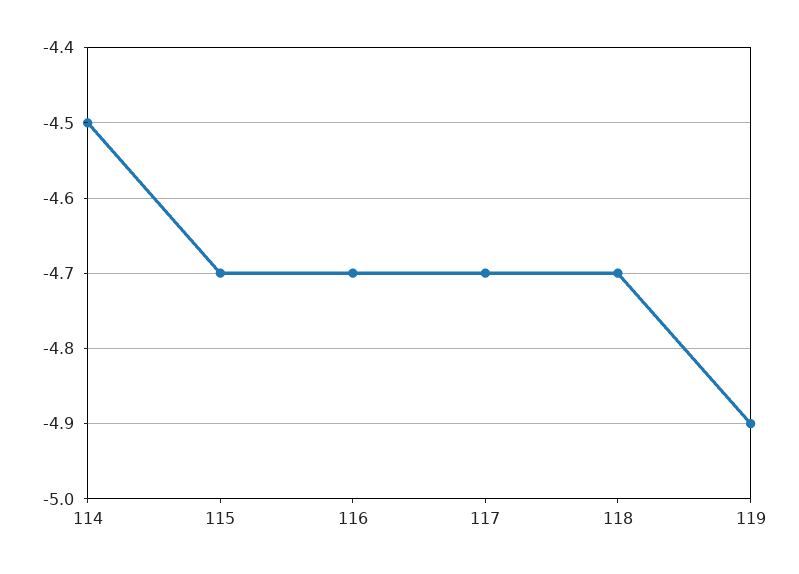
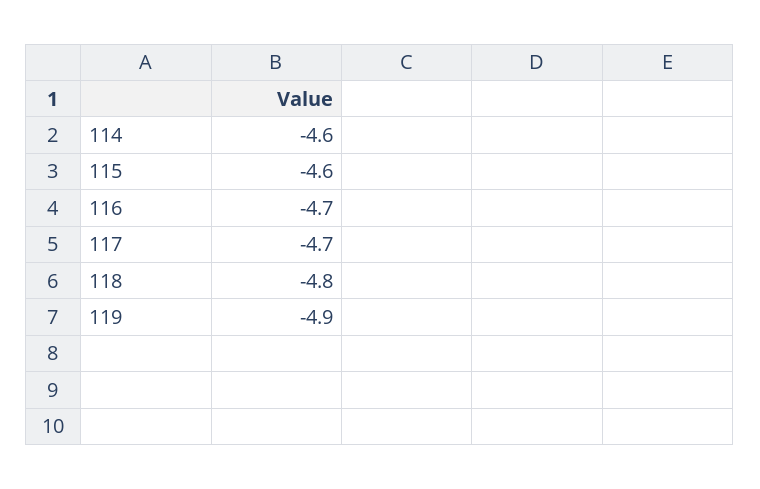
  {
-   "114": -4.5,
+   "114": -4.6,
-   "115": -4.7,
+   "115": -4.6,
    "116": -4.7,
    "117": -4.7,
-   "118": -4.7,
+   "118": -4.8,
    "119": -4.9
  }

